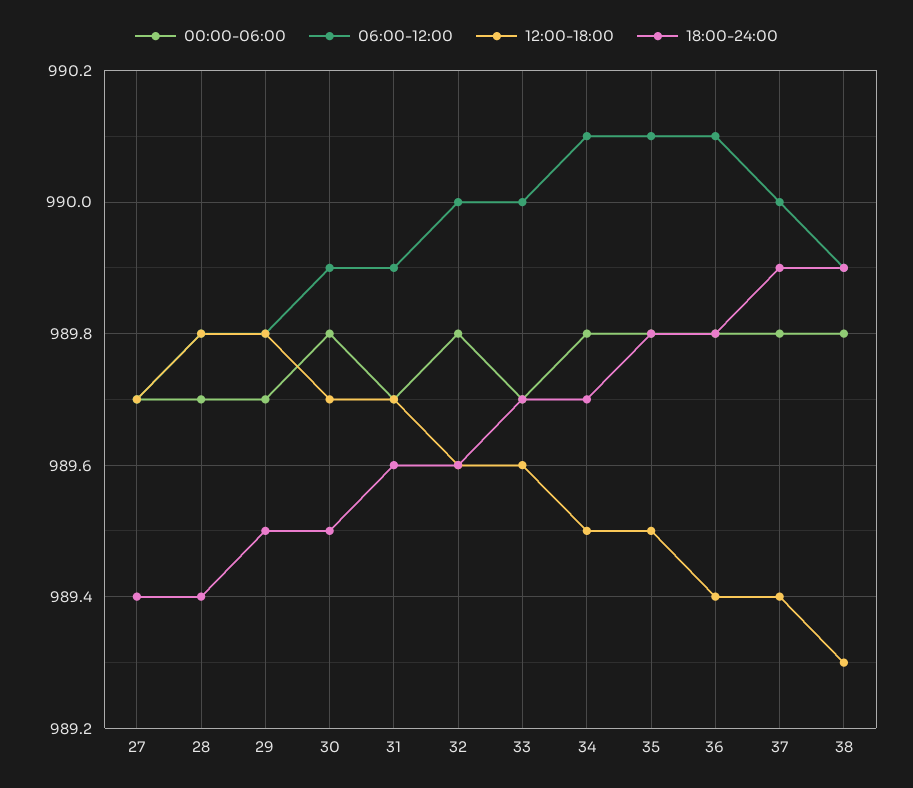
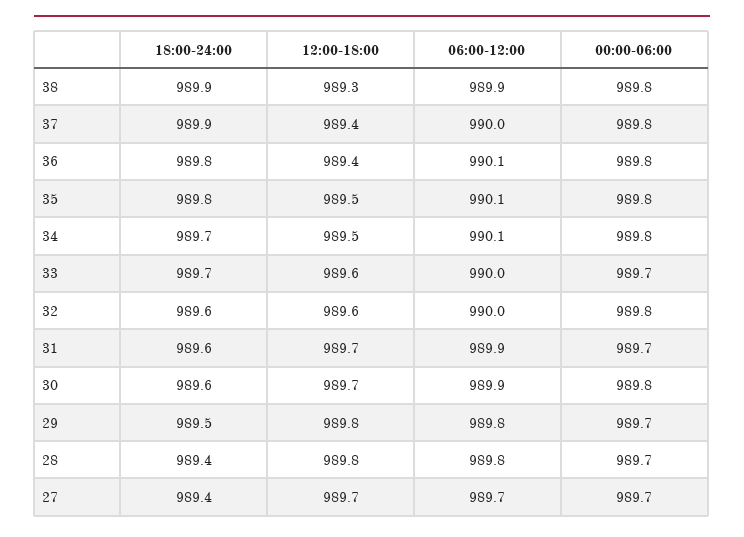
  {
    "00:00-06:00": {
      "27": 989.7,
      "28": 989.7,
      "29": 989.7,
      "30": 989.8,
      "31": 989.7,
      "32": 989.8,
      "33": 989.7,
      "34": 989.8,
      "35": 989.8,
      "36": 989.8,
      "37": 989.8,
      "38": 989.8
    },
    "06:00-12:00": {
      "27": 989.7,
      "28": 989.8,
      "29": 989.8,
      "30": 989.9,
      "31": 989.9,
      "32": 990,
      "33": 990,
      "34": 990.1,
      "35": 990.1,
      "36": 990.1,
      "37": 990,
      "38": 989.9
    },
    "12:00-18:00": {
      "27": 989.7,
      "28": 989.8,
      "29": 989.8,
      "30": 989.7,
      "31": 989.7,
      "32": 989.6,
      "33": 989.6,
      "34": 989.5,
      "35": 989.5,
      "36": 989.4,
      "37": 989.4,
      "38": 989.3
    },
    "18:00-24:00": {
      "27": 989.4,
      "28": 989.4,
      "29": 989.5,
-     "30": 989.5,
+     "30": 989.6,
      "31": 989.6,
      "32": 989.6,
      "33": 989.7,
      "34": 989.7,
      "35": 989.8,
      "36": 989.8,
      "37": 989.9,
      "38": 989.9
    }
  }

